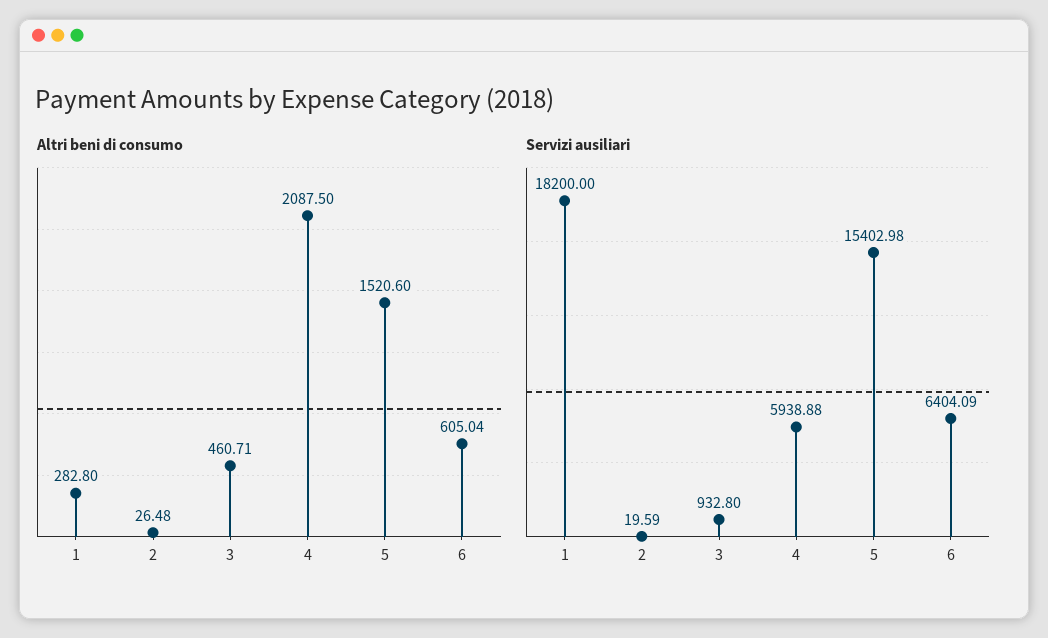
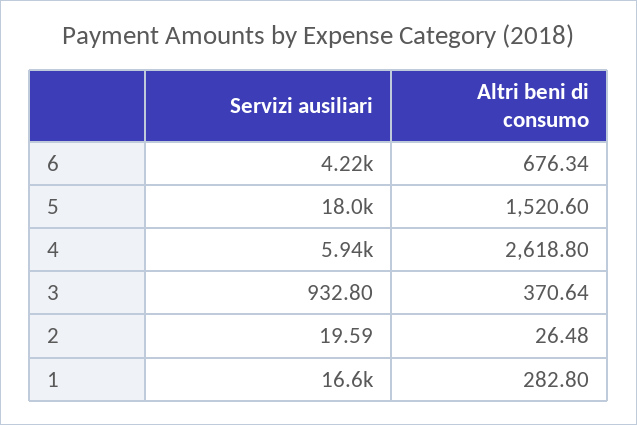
  {
    "Altri beni di consumo": {
      "1": 282.8,
      "2": 26.48,
-     "3": 460.71,
+     "3": 370.64,
-     "4": 2087.5,
+     "4": 2618.8,
      "5": 1520.6,
-     "6": 605.04
+     "6": 676.34
    },
    "Servizi ausiliari": {
-     "1": 18200,
+     "1": 16600,
      "2": 19.59,
      "3": 932.8,
      "4": 5938.88,
-     "5": 15402.98,
+     "5": 18000,
-     "6": 6404.09
+     "6": 4220
    }
  }

